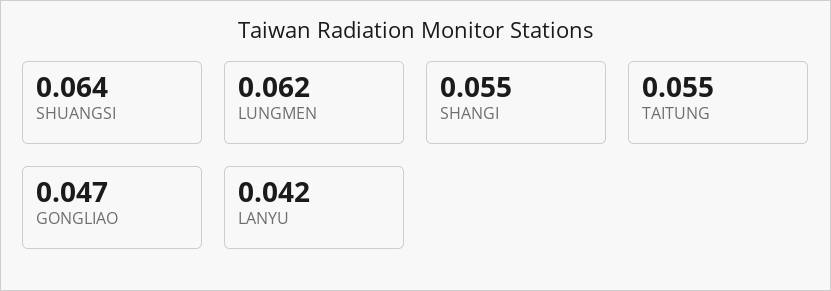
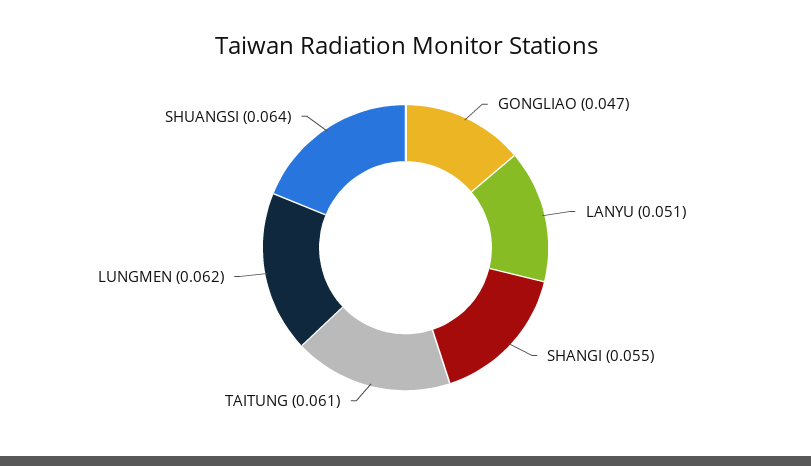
  {
    "SHUANGSI": 0.064,
    "LUNGMEN": 0.062,
    "SHANGI": 0.055,
-   "TAITUNG": 0.055,
+   "TAITUNG": 0.061,
    "GONGLIAO": 0.047,
-   "LANYU": 0.042
+   "LANYU": 0.051
  }

